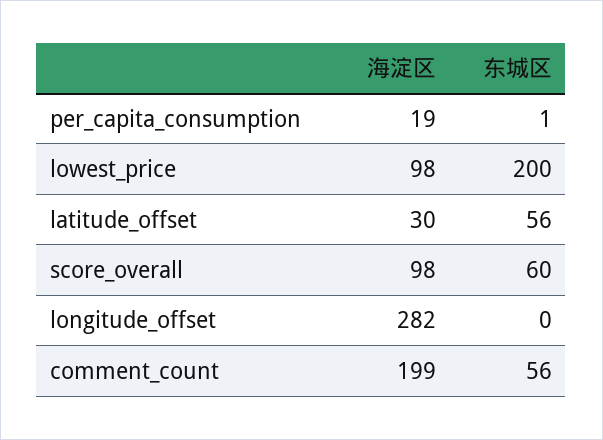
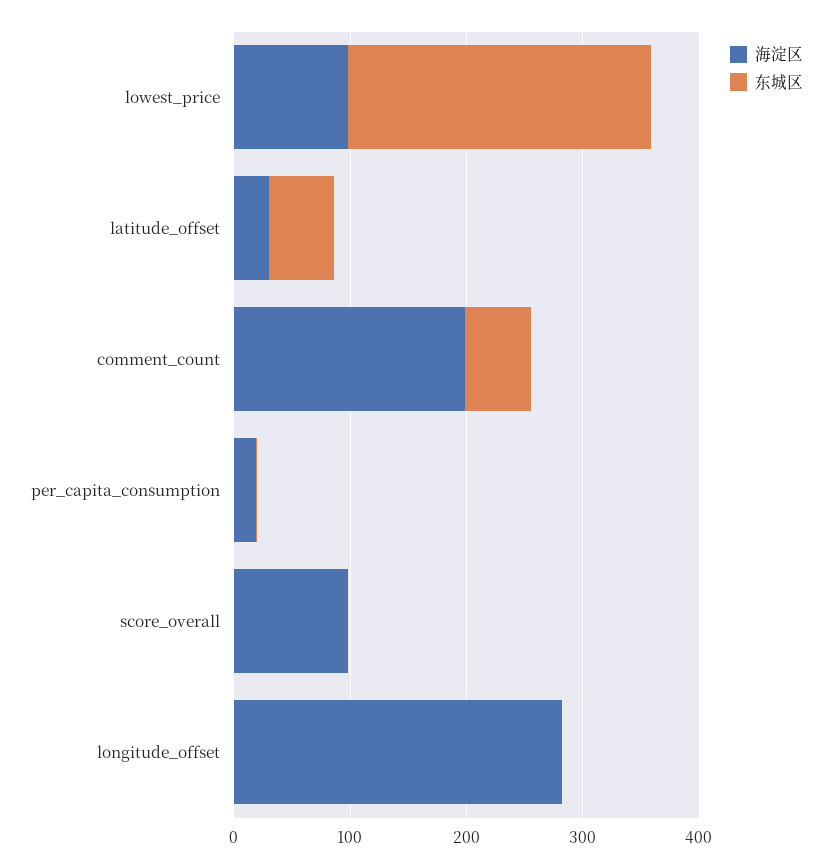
  {
    "海淀区": {
      "per_capita_consumption": 19,
      "lowest_price": 98,
      "latitude_offset": 30,
      "score_overall": 98,
      "longitude_offset": 282,
      "comment_count": 199
    },
    "东城区": {
      "per_capita_consumption": 1,
-     "lowest_price": 200,
+     "lowest_price": 260,
      "latitude_offset": 56,
-     "score_overall": 60,
+     "score_overall": 0,
      "longitude_offset": 0,
      "comment_count": 56
    }
  }

